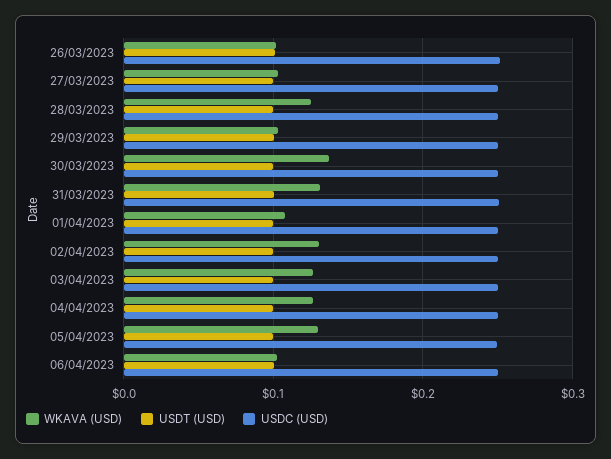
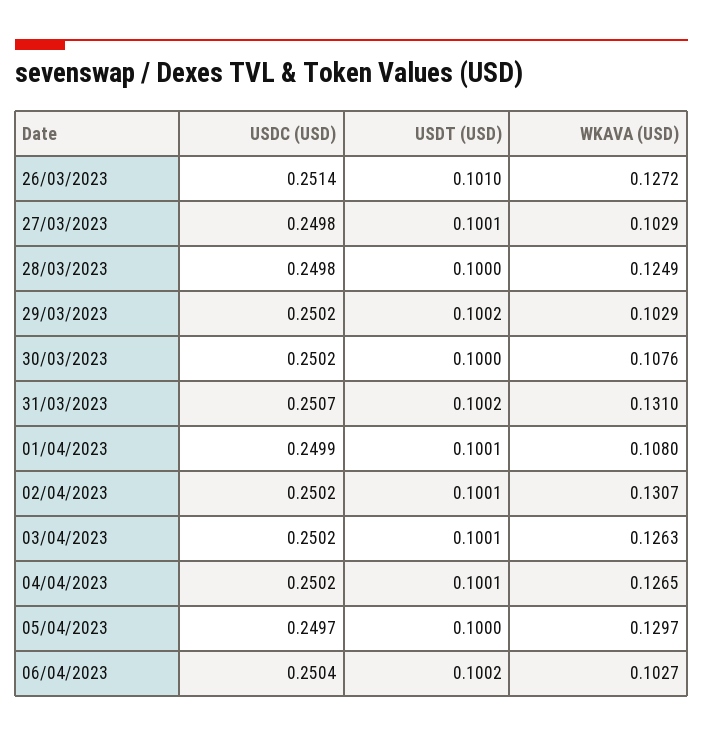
  {
    "WKAVA (USD)": {
-     "26/03/2023": 0.1,
+     "26/03/2023": 0.1272,
      "27/03/2023": 0.1029,
      "28/03/2023": 0.1249,
      "29/03/2023": 0.1029,
-     "30/03/2023": 0.14,
+     "30/03/2023": 0.1076,
      "31/03/2023": 0.131,
      "01/04/2023": 0.108,
      "02/04/2023": 0.1307,
      "03/04/2023": 0.1263,
      "04/04/2023": 0.1265,
      "05/04/2023": 0.1297,
      "06/04/2023": 0.1027
    },
    "USDT (USD)": {
      "26/03/2023": 0.101,
      "27/03/2023": 0.1001,
      "28/03/2023": 0.1,
      "29/03/2023": 0.1002,
      "30/03/2023": 0.1,
      "31/03/2023": 0.1002,
      "01/04/2023": 0.1001,
      "02/04/2023": 0.1001,
      "03/04/2023": 0.1001,
      "04/04/2023": 0.1001,
      "05/04/2023": 0.1,
      "06/04/2023": 0.1002
    },
    "USDC (USD)": {
      "26/03/2023": 0.2514,
      "27/03/2023": 0.2498,
      "28/03/2023": 0.2498,
      "29/03/2023": 0.2502,
      "30/03/2023": 0.2502,
      "31/03/2023": 0.2507,
      "01/04/2023": 0.2499,
      "02/04/2023": 0.2502,
      "03/04/2023": 0.2502,
      "04/04/2023": 0.2502,
      "05/04/2023": 0.2497,
      "06/04/2023": 0.2504
    }
  }

